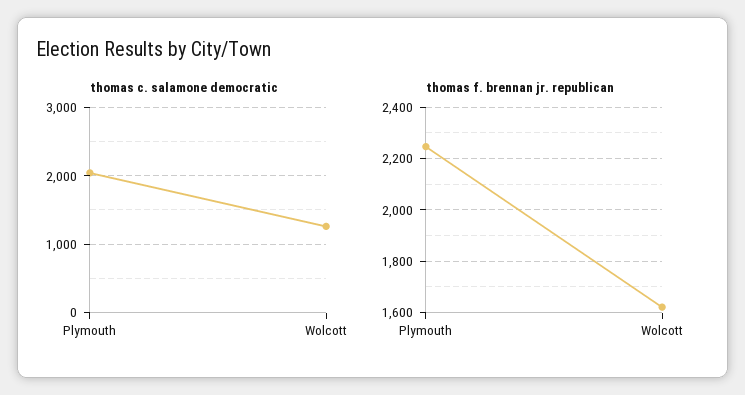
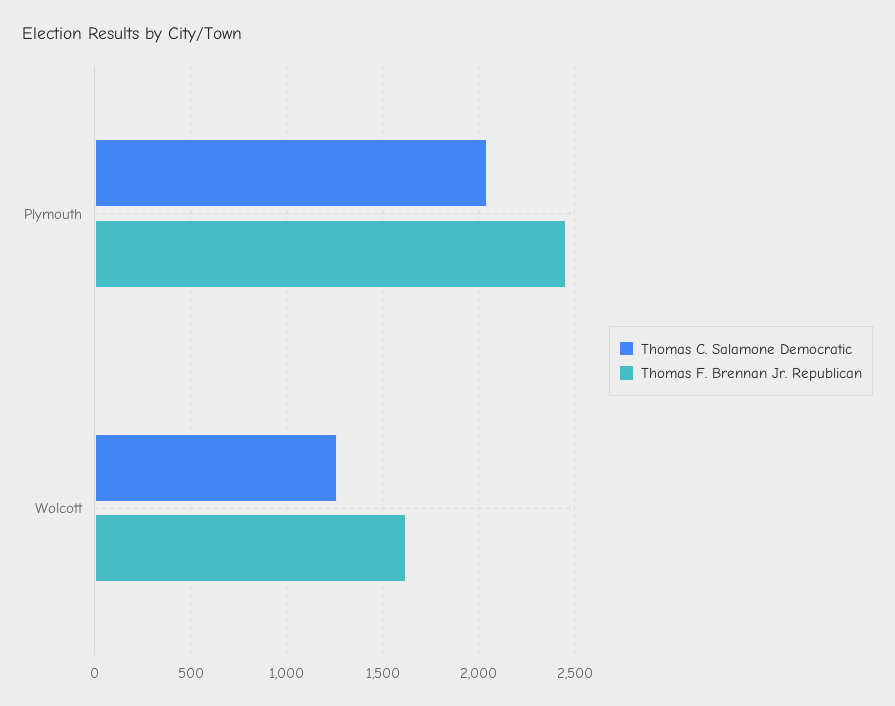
  {
    "thomas c. salamone democratic": {
      "Plymouth": 2050,
      "Wolcott": 1250
    },
    "thomas f. brennan jr. republican": {
-     "Plymouth": 2250,
+     "Plymouth": 2450,
      "Wolcott": 1625
    }
  }

